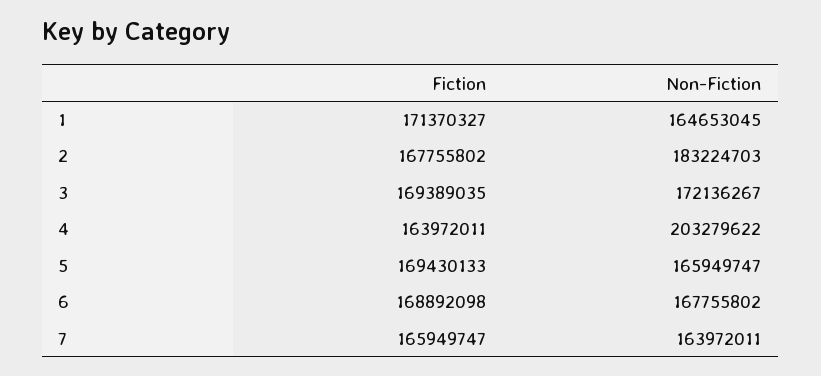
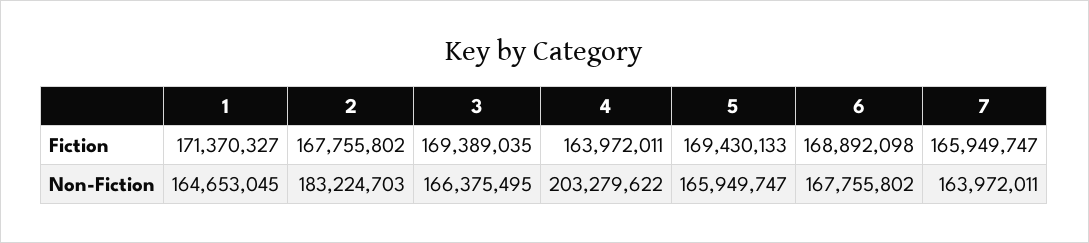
  {
    "Fiction": {
      "1": 171370327,
      "2": 167755802,
      "3": 169389035,
      "4": 163972011,
      "5": 169430133,
      "6": 168892098,
      "7": 165949747
    },
    "Non-Fiction": {
      "1": 164653045,
      "2": 183224703,
-     "3": 172136267,
+     "3": 166375495,
      "4": 203279622,
      "5": 165949747,
      "6": 167755802,
      "7": 163972011
    }
  }

